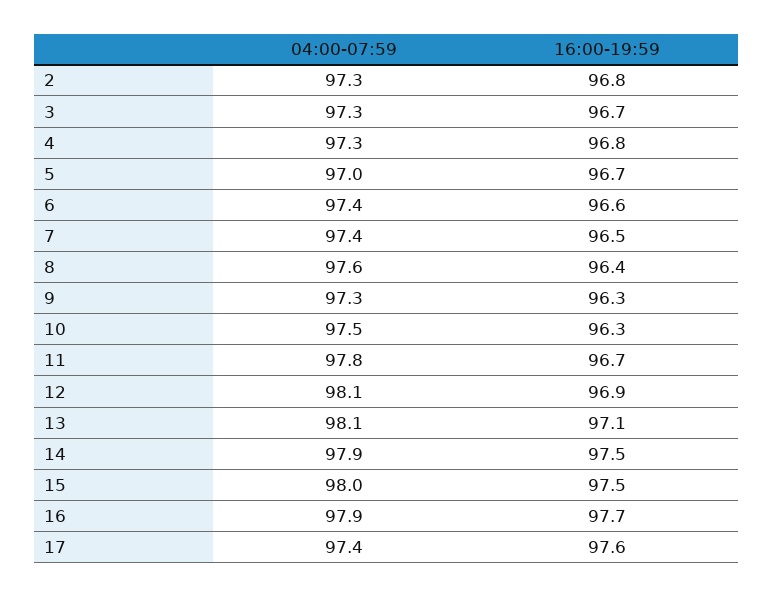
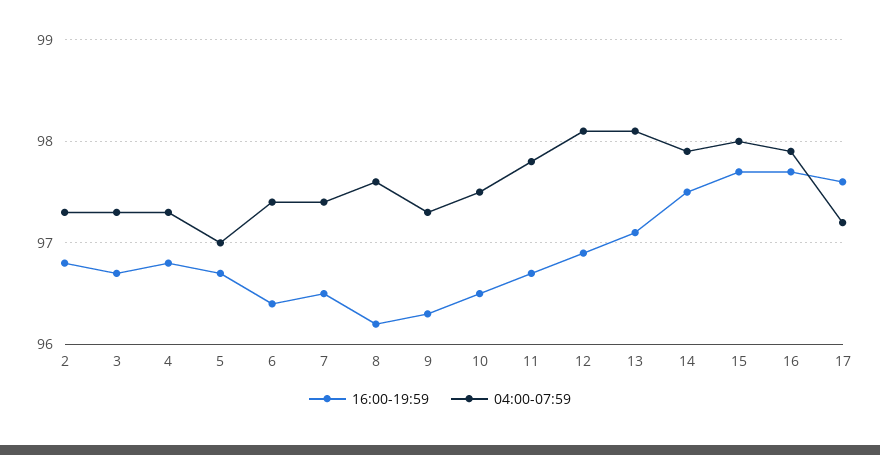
  {
    "04:00-07:59": {
      "2": 97.3,
      "3": 97.3,
      "4": 97.3,
      "5": 97,
      "6": 97.4,
      "7": 97.4,
      "8": 97.6,
      "9": 97.3,
      "10": 97.5,
      "11": 97.8,
      "12": 98.1,
      "13": 98.1,
      "14": 97.9,
      "15": 98,
      "16": 97.9,
-     "17": 97.4
+     "17": 97.2
    },
    "16:00-19:59": {
      "2": 96.8,
      "3": 96.7,
      "4": 96.8,
      "5": 96.7,
-     "6": 96.6,
+     "6": 96.4,
      "7": 96.5,
-     "8": 96.4,
+     "8": 96.2,
      "9": 96.3,
-     "10": 96.3,
+     "10": 96.5,
      "11": 96.7,
      "12": 96.9,
      "13": 97.1,
      "14": 97.5,
-     "15": 97.5,
+     "15": 97.7,
      "16": 97.7,
      "17": 97.6
    }
  }

